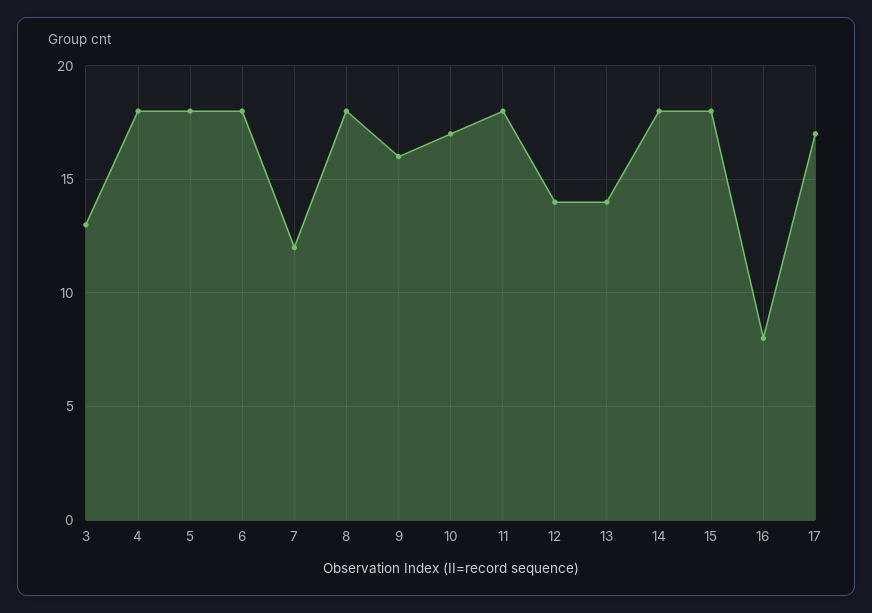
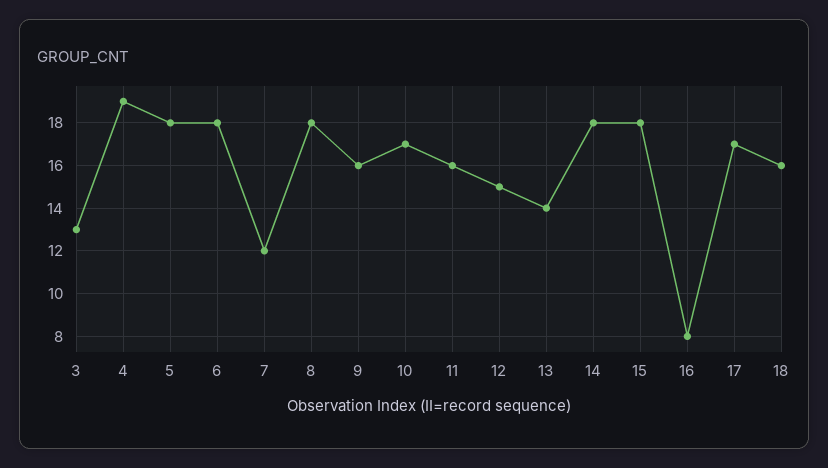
  {
    "3": 13,
-   "4": 18,
+   "4": 19,
    "5": 18,
    "6": 18,
    "7": 12,
    "8": 18,
    "9": 16,
    "10": 17,
-   "11": 18,
+   "11": 16,
-   "12": 14,
+   "12": 15,
    "13": 14,
    "14": 18,
    "15": 18,
    "16": 8,
-   "17": 17
+   "17": 17,
+   "18": 16
  }

